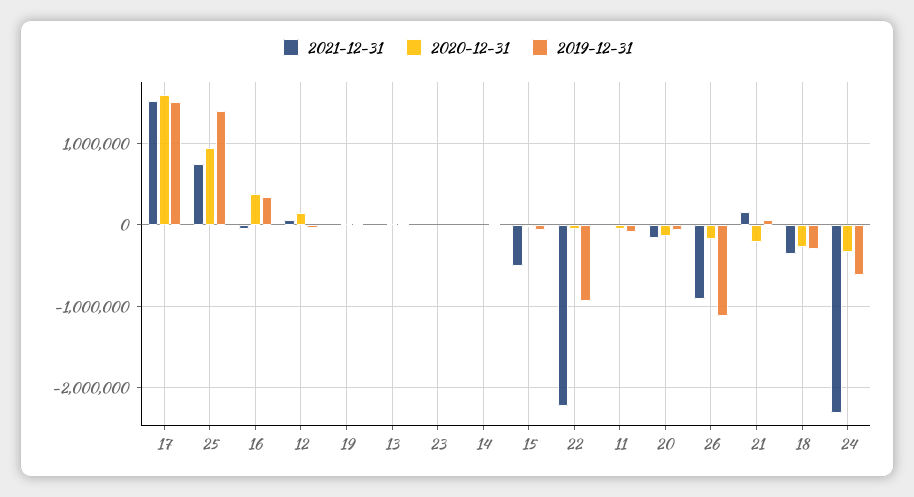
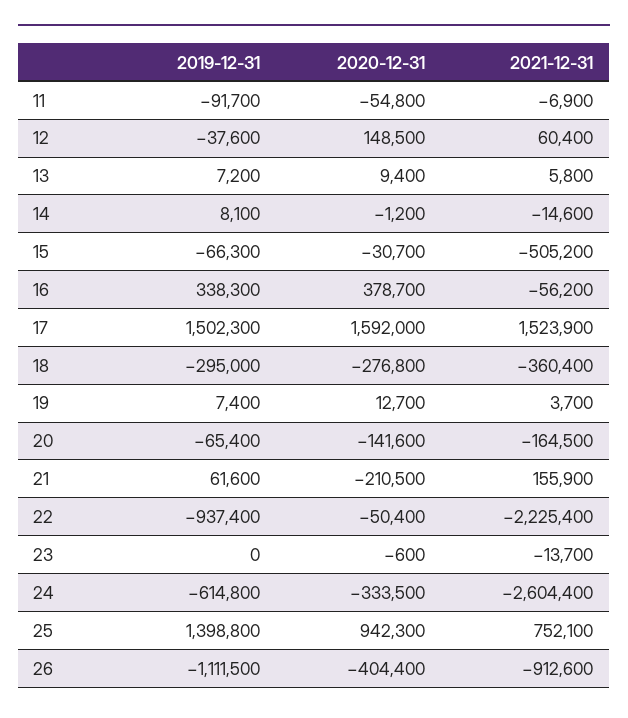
  {
    "2021-12-31": {
      "17": 1523900,
      "25": 752100,
      "16": -56200,
      "12": 60400,
      "19": 3700,
      "13": 5800,
      "23": -13700,
      "14": -14600,
      "15": -505200,
      "22": -2225400,
      "11": -6900,
      "20": -164500,
      "26": -912600,
      "21": 155900,
      "18": -360400,
-     "24": -2300000
+     "24": -2604400
    },
    "2020-12-31": {
      "17": 1592000,
      "25": 942300,
      "16": 378700,
      "12": 148500,
      "19": 12700,
      "13": 9400,
      "23": -600,
      "14": -1200,
      "15": -30700,
      "22": -50400,
      "11": -54800,
      "20": -141600,
-     "26": -200000,
+     "26": -404400,
      "21": -210500,
      "18": -276800,
      "24": -333500
    },
    "2019-12-31": {
      "17": 1502300,
      "25": 1398800,
      "16": 338300,
      "12": -37600,
      "19": 7400,
      "13": 7200,
      "23": 0,
      "14": 8100,
      "15": -66300,
      "22": -937400,
      "11": -91700,
      "20": -65400,
      "26": -1111500,
      "21": 61600,
      "18": -295000,
      "24": -614800
    }
  }

